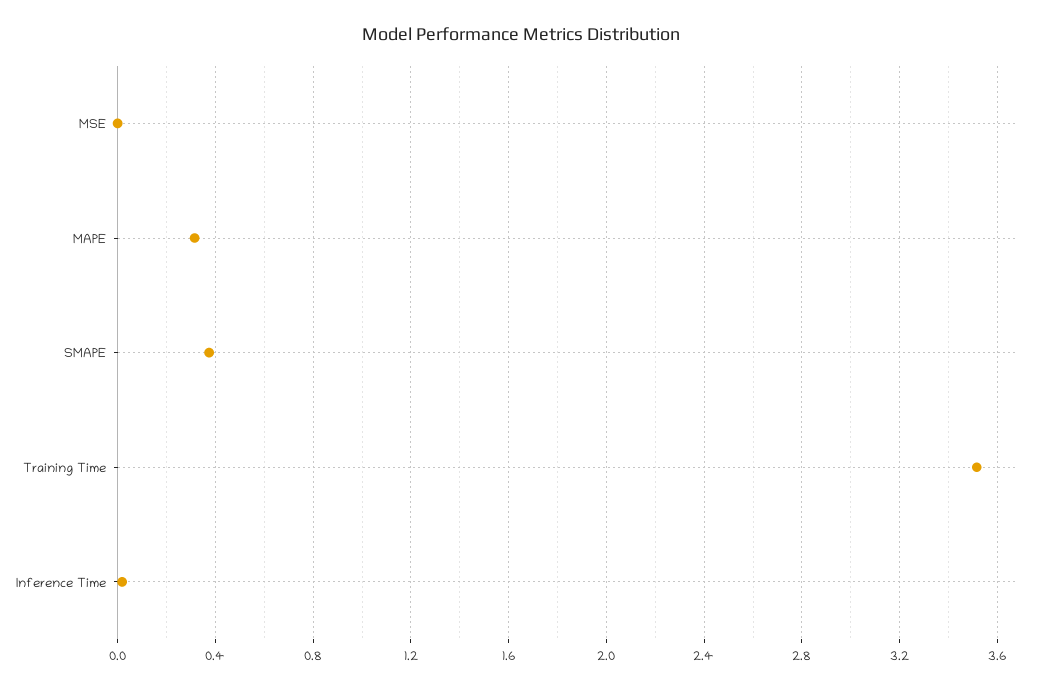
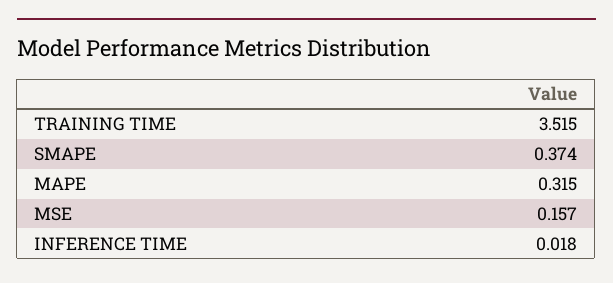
  {
-   "MSE": 0,
+   "MSE": 0.157,
    "MAPE": 0.315,
    "SMAPE": 0.374,
    "Training Time": 3.515,
    "Inference Time": 0.018
  }

